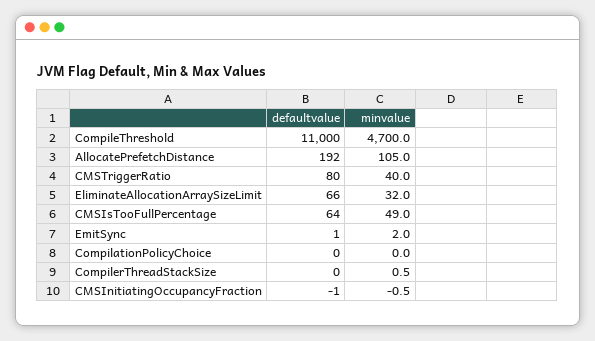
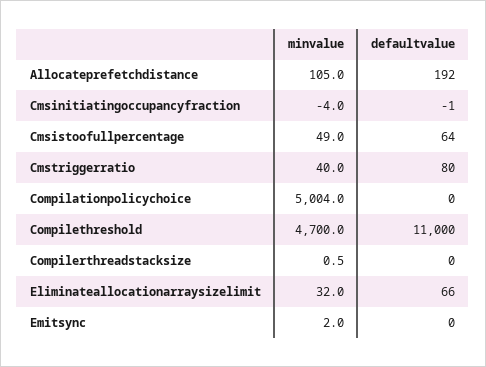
  {
    "defaultvalue": {
      "CompileThreshold": 11000,
      "AllocatePrefetchDistance": 192,
      "CMSTriggerRatio": 80,
      "EliminateAllocationArraySizeLimit": 66,
      "CMSIsTooFullPercentage": 64,
-     "EmitSync": 1,
+     "EmitSync": 0,
      "CompilationPolicyChoice": 0,
      "CompilerThreadStackSize": 0,
      "CMSInitiatingOccupancyFraction": -1
    },
    "minvalue": {
      "CompileThreshold": 4700,
      "AllocatePrefetchDistance": 105,
      "CMSTriggerRatio": 40,
      "EliminateAllocationArraySizeLimit": 32,
      "CMSIsTooFullPercentage": 49,
      "EmitSync": 2,
-     "CompilationPolicyChoice": 0,
+     "CompilationPolicyChoice": 5004,
      "CompilerThreadStackSize": 0.5,
-     "CMSInitiatingOccupancyFraction": -0.5
+     "CMSInitiatingOccupancyFraction": -4
    }
  }

